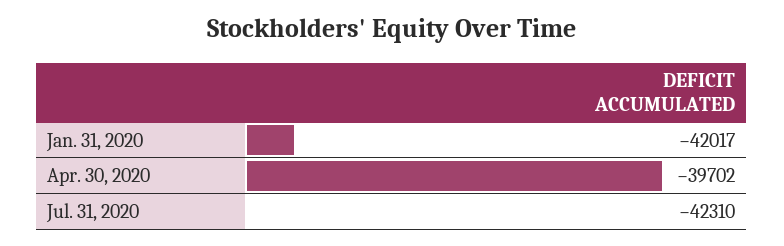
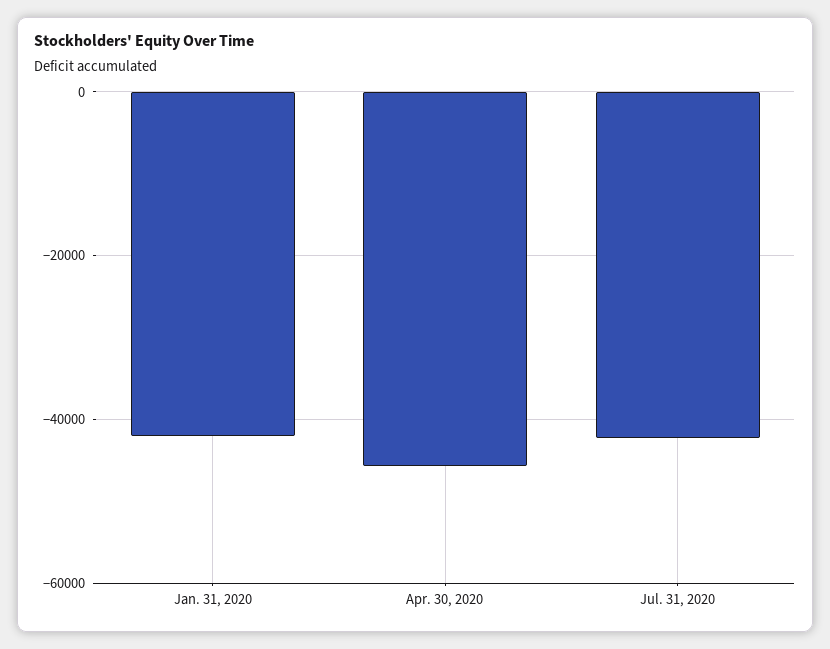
  {
    "Jan. 31, 2020": -42017,
-   "Apr. 30, 2020": -39702,
+   "Apr. 30, 2020": -46000,
    "Jul. 31, 2020": -42310
  }

